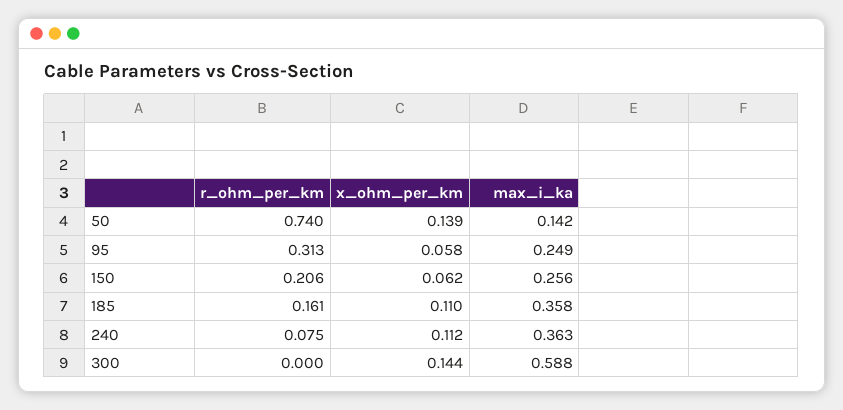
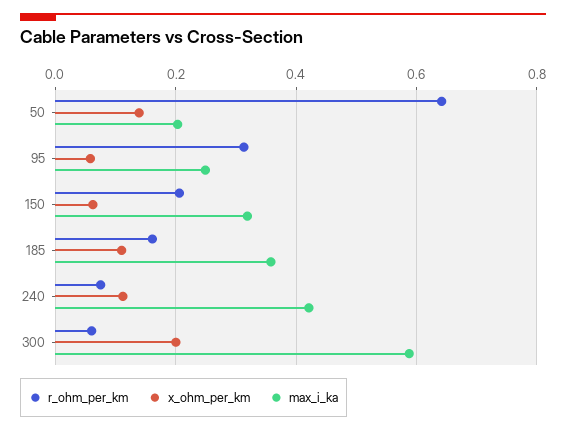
  {
    "r_ohm_per_km": {
-     "50": 0.74,
+     "50": 0.64,
      "95": 0.313,
      "150": 0.206,
      "185": 0.161,
      "240": 0.075,
-     "300": 0
+     "300": 0.06
    },
    "x_ohm_per_km": {
      "50": 0.139,
      "95": 0.058,
      "150": 0.062,
      "185": 0.11,
      "240": 0.112,
-     "300": 0.144
+     "300": 0.2
    },
    "max_i_ka": {
-     "50": 0.142,
+     "50": 0.2,
      "95": 0.249,
-     "150": 0.256,
+     "150": 0.32,
      "185": 0.358,
-     "240": 0.363,
+     "240": 0.42,
      "300": 0.588
    }
  }

